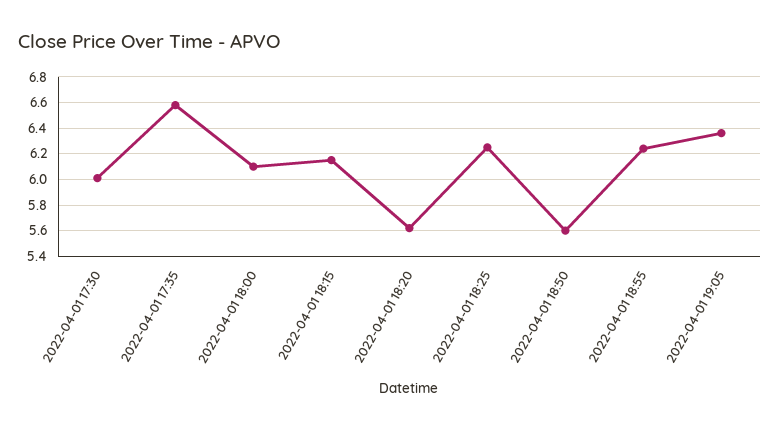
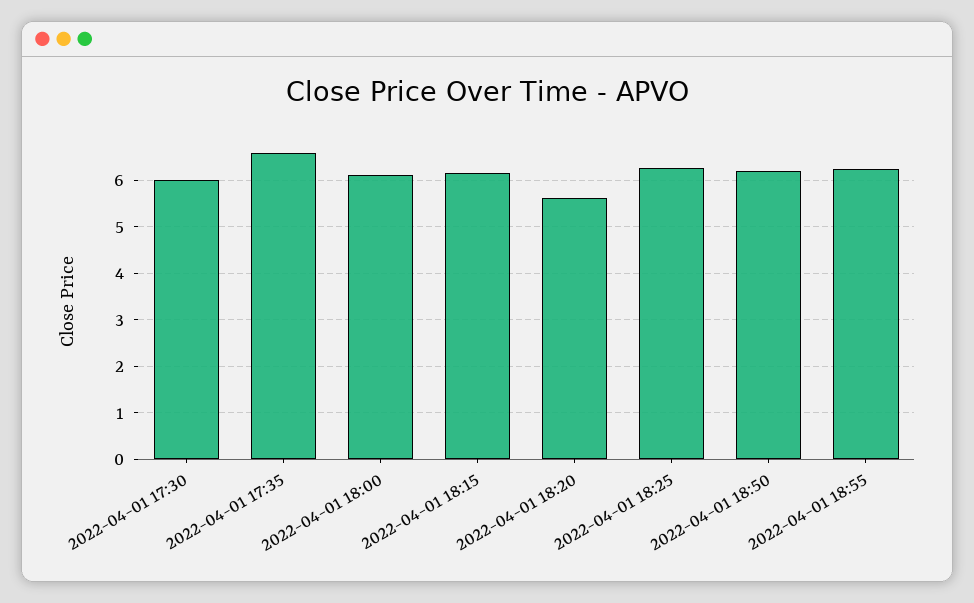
  {
    "2022-04-01 17:30": 6,
    "2022-04-01 17:35": 6.6,
    "2022-04-01 18:00": 6.1,
    "2022-04-01 18:15": 6.15,
    "2022-04-01 18:20": 5.6,
    "2022-04-01 18:25": 6.25,
-   "2022-04-01 18:50": 5.6,
+   "2022-04-01 18:50": 6.2,
-   "2022-04-01 18:55": 6.25,
+   "2022-04-01 18:55": 6.25
-   "2022-04-01 19:05": 6.35
  }

